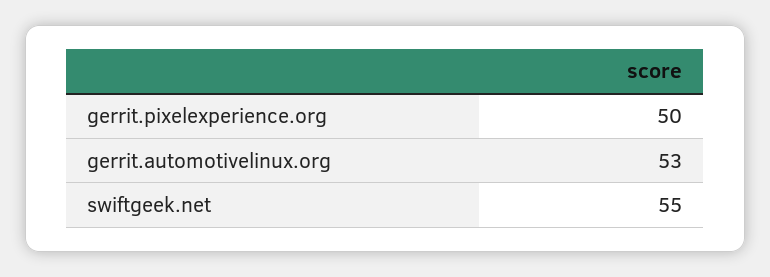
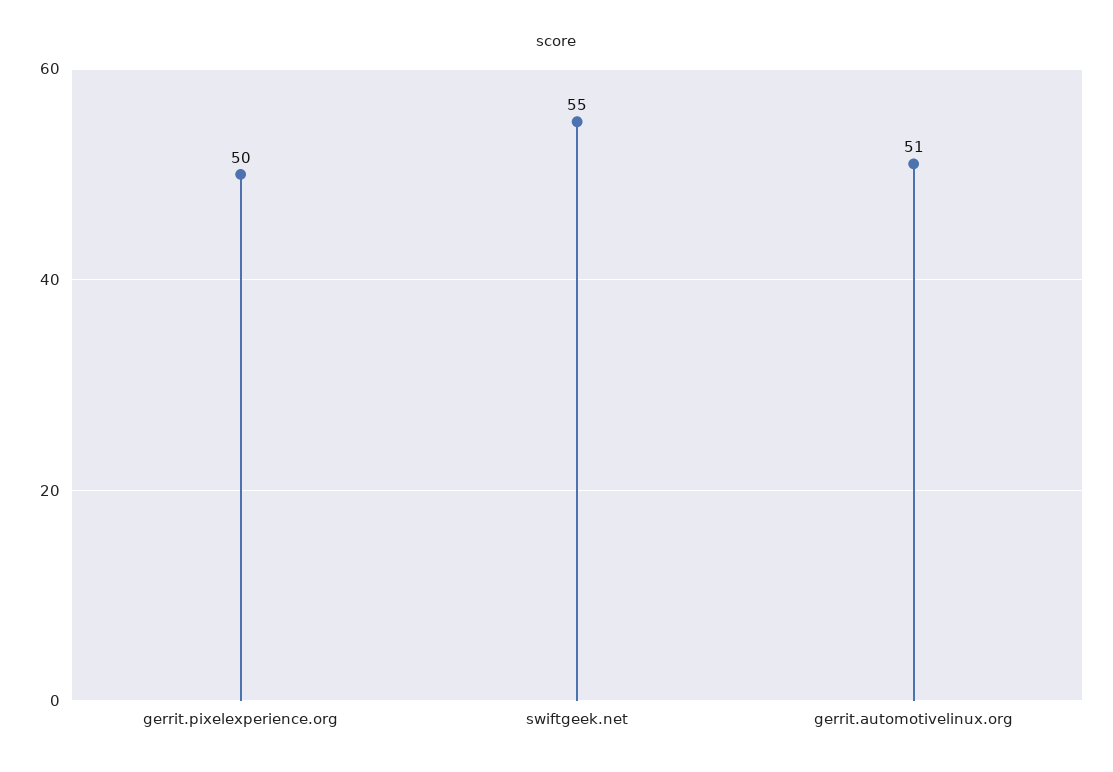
  {
    "gerrit.pixelexperience.org": 50,
-   "gerrit.automotivelinux.org": 53,
+   "gerrit.automotivelinux.org": 51,
    "swiftgeek.net": 55
  }

